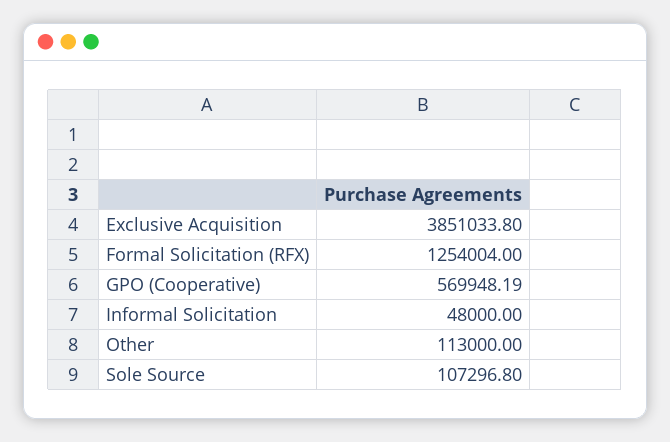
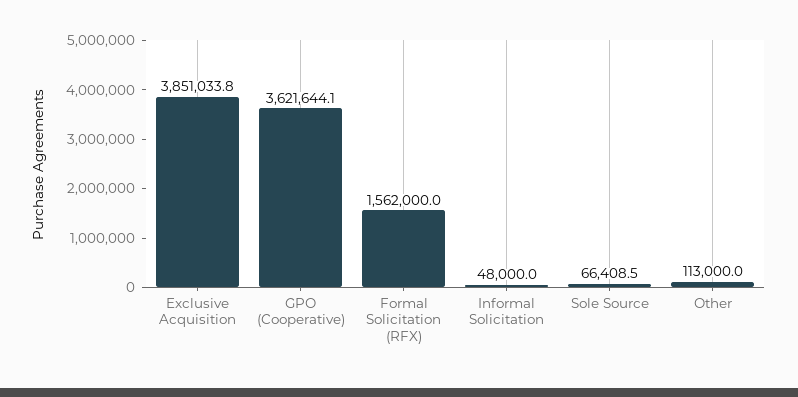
  {
    "Exclusive Acquisition": 3851033.8,
-   "Formal Solicitation (RFX)": 1254004,
+   "Formal Solicitation (RFX)": 1562000,
-   "GPO (Cooperative)": 569948.19,
+   "GPO (Cooperative)": 3621644.1,
    "Informal Solicitation": 48000,
    "Other": 113000,
-   "Sole Source": 107296.8
+   "Sole Source": 66408.5
  }

